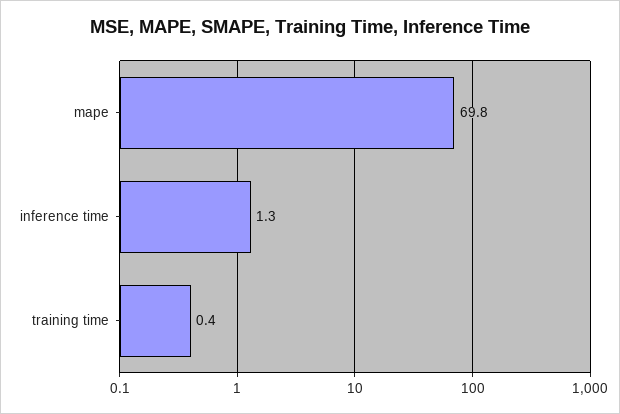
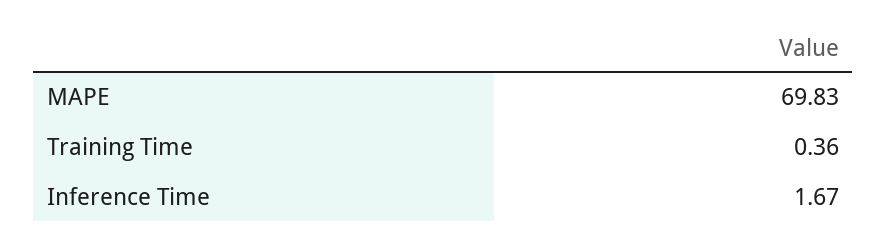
  {
    "mape": 69.83,
-   "inference time": 1.3,
+   "inference time": 1.67,
    "training time": 0.36
  }

